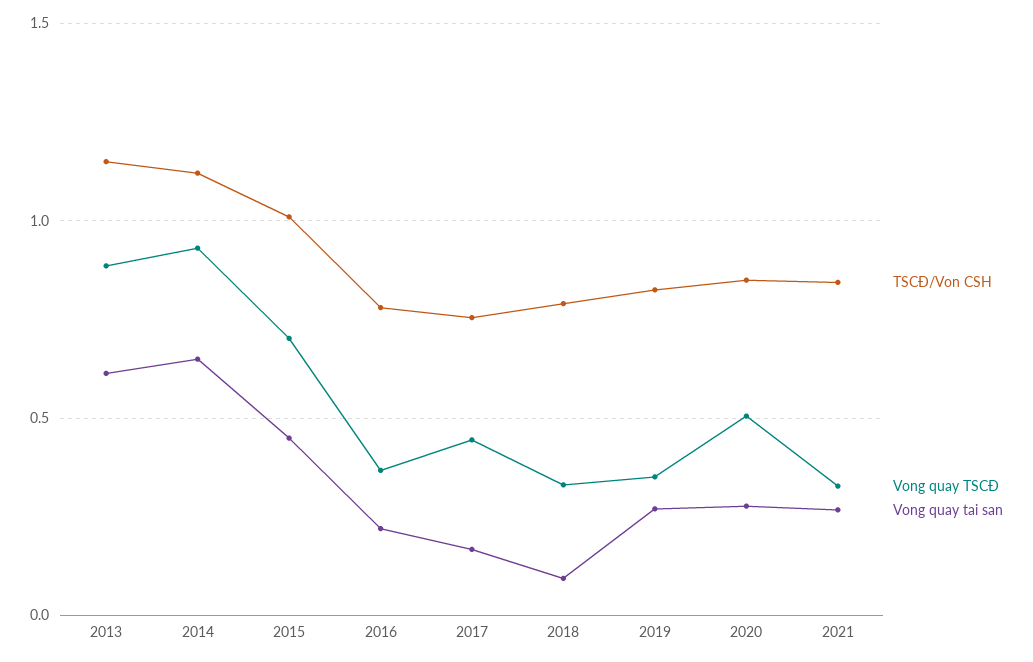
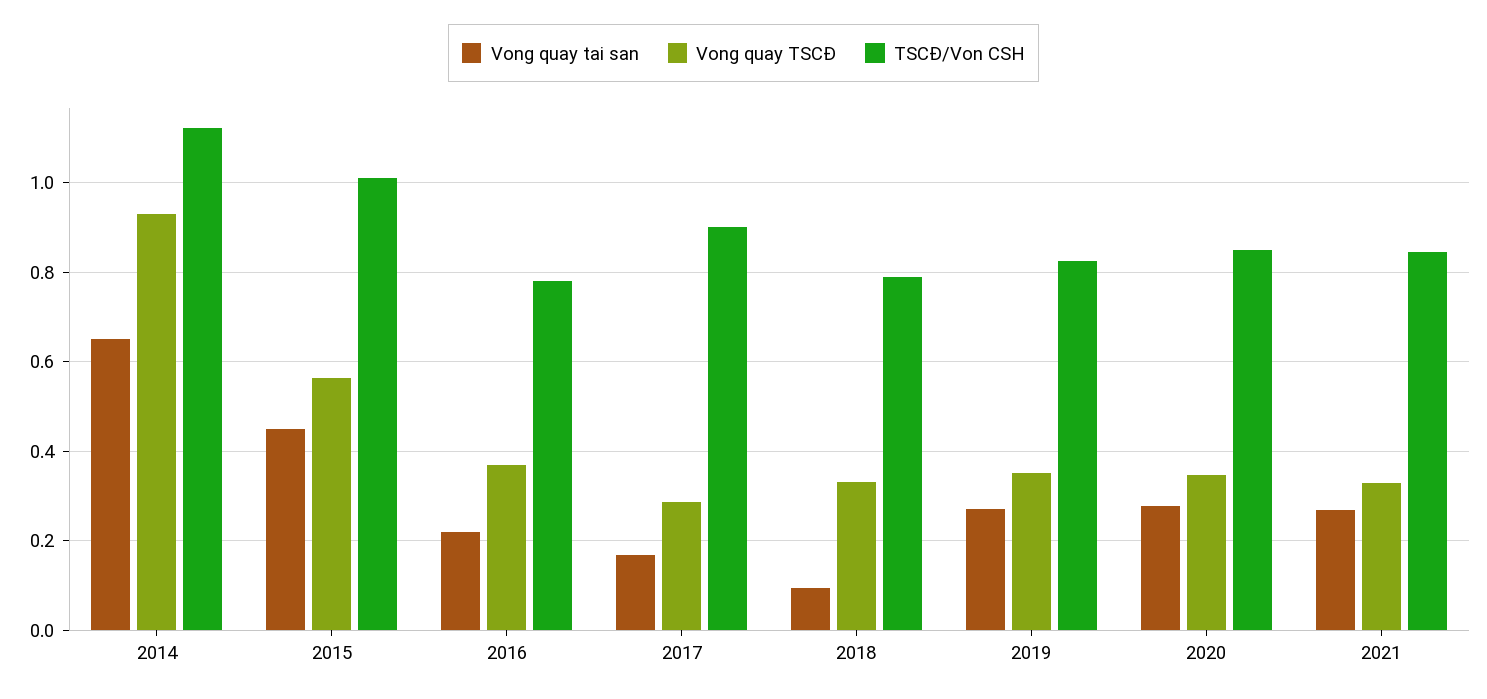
  {
    "TSCĐ/Von CSH": {
-     "2013": 1.15,
      "2014": 1.12,
      "2015": 1.02,
      "2016": 0.78,
-     "2017": 0.75,
+     "2017": 0.9,
      "2018": 0.8,
      "2019": 0.82,
      "2020": 0.86,
      "2021": 0.84
    },
    "Vong quay TSCĐ": {
-     "2013": 0.9,
      "2014": 0.94,
-     "2015": 0.7,
+     "2015": 0.56,
      "2016": 0.36,
-     "2017": 0.45,
+     "2017": 0.28,
      "2018": 0.34,
      "2019": 0.36,
-     "2020": 0.5,
+     "2020": 0.34,
      "2021": 0.32
    },
    "Vong quay tai san": {
-     "2013": 0.6,
      "2014": 0.64,
      "2015": 0.44,
      "2016": 0.22,
      "2017": 0.16,
      "2018": 0.1,
      "2019": 0.28,
      "2020": 0.28,
      "2021": 0.26
    }
  }

